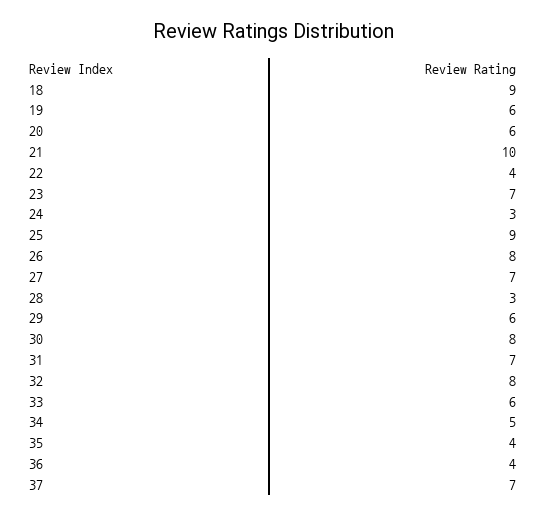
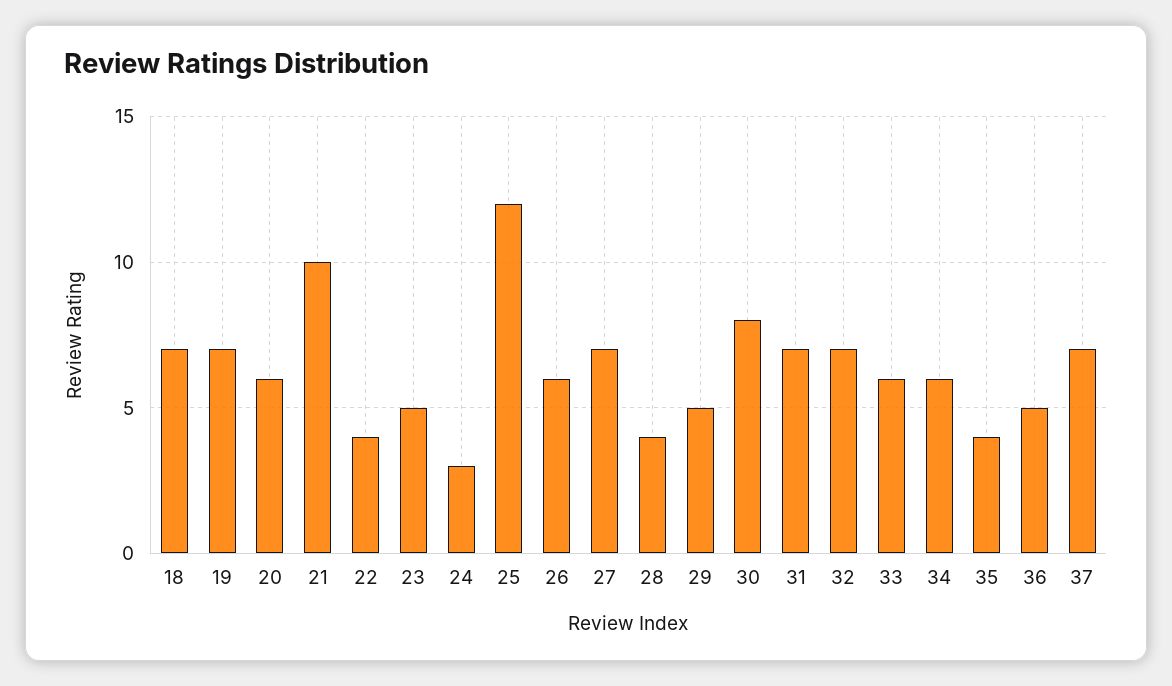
  {
-   "18": 9,
+   "18": 7,
-   "19": 6,
+   "19": 7,
    "20": 6,
    "21": 10,
    "22": 4,
-   "23": 7,
+   "23": 5,
    "24": 3,
-   "25": 9,
+   "25": 12,
-   "26": 8,
+   "26": 6,
    "27": 7,
-   "28": 3,
+   "28": 4,
-   "29": 6,
+   "29": 5,
    "30": 8,
    "31": 7,
-   "32": 8,
+   "32": 7,
    "33": 6,
-   "34": 5,
+   "34": 6,
    "35": 4,
-   "36": 4,
+   "36": 5,
    "37": 7
  }

